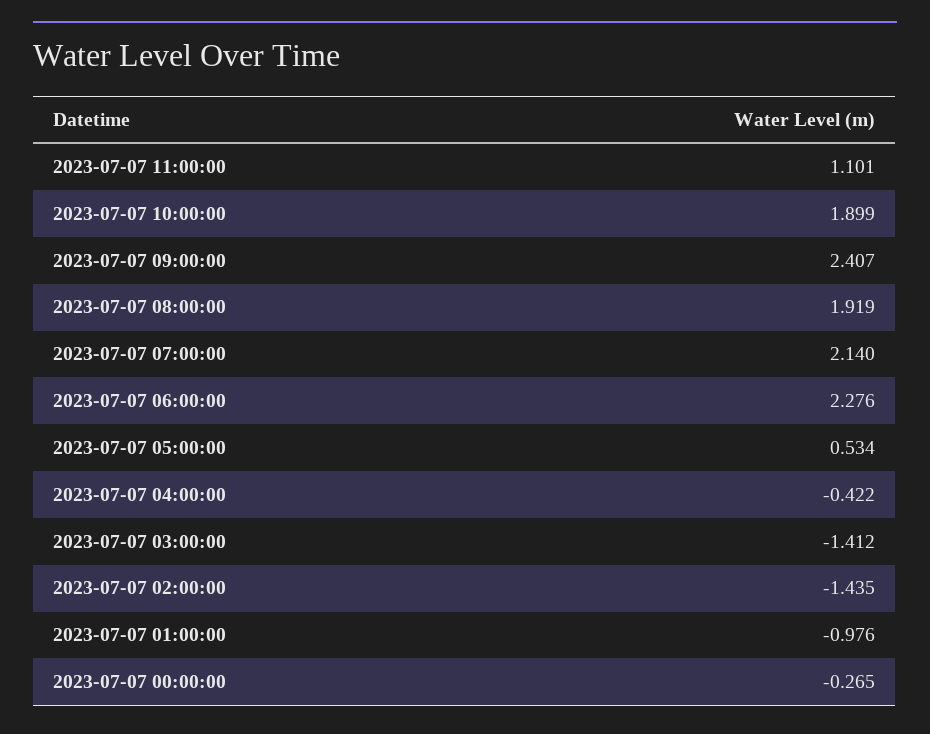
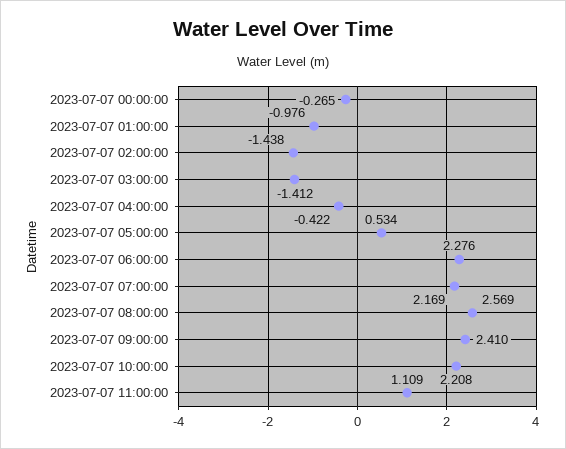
  {
-   "2023-07-07 11:00:00": 1.101,
+   "2023-07-07 11:00:00": 1.109,
-   "2023-07-07 10:00:00": 1.899,
+   "2023-07-07 10:00:00": 2.208,
-   "2023-07-07 09:00:00": 2.407,
+   "2023-07-07 09:00:00": 2.41,
-   "2023-07-07 08:00:00": 1.919,
+   "2023-07-07 08:00:00": 2.569,
-   "2023-07-07 07:00:00": 2.14,
+   "2023-07-07 07:00:00": 2.169,
    "2023-07-07 06:00:00": 2.276,
    "2023-07-07 05:00:00": 0.534,
    "2023-07-07 04:00:00": -0.422,
    "2023-07-07 03:00:00": -1.412,
-   "2023-07-07 02:00:00": -1.435,
+   "2023-07-07 02:00:00": -1.438,
    "2023-07-07 01:00:00": -0.976,
    "2023-07-07 00:00:00": -0.265
  }

